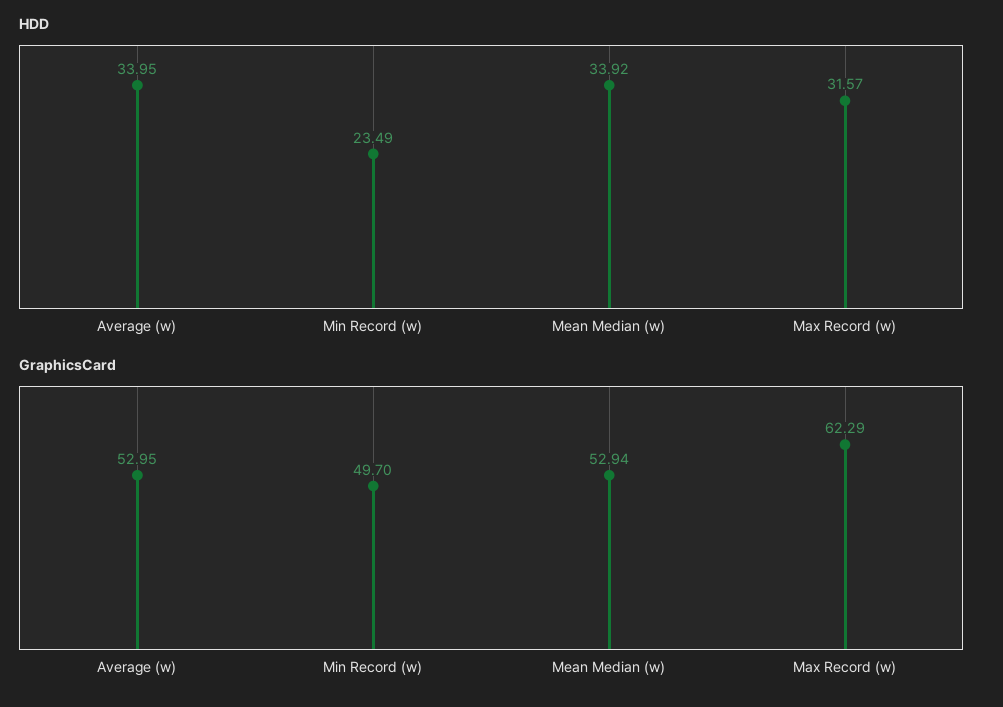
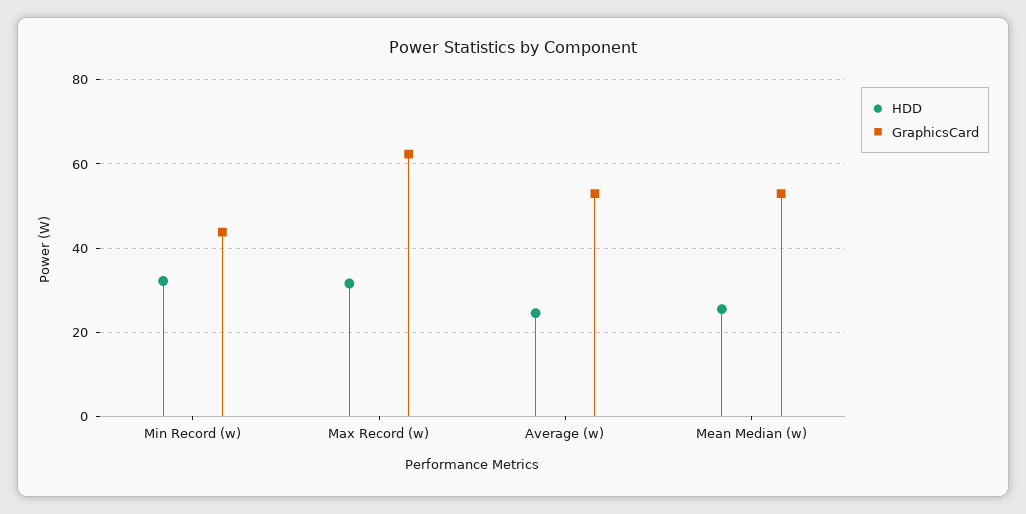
  {
    "HDD": {
-     "Average (w)": 33.95,
+     "Average (w)": 24,
-     "Min Record (w)": 23.49,
+     "Min Record (w)": 32,
-     "Mean Median (w)": 33.92,
+     "Mean Median (w)": 26,
      "Max Record (w)": 31.57
    },
    "GraphicsCard": {
      "Average (w)": 52.95,
-     "Min Record (w)": 49.7,
+     "Min Record (w)": 44,
      "Mean Median (w)": 52.94,
      "Max Record (w)": 62.29
    }
  }

